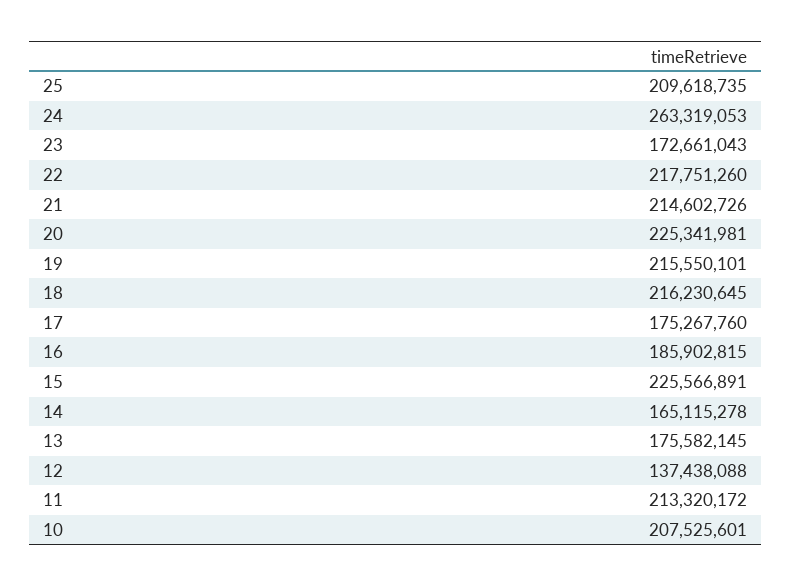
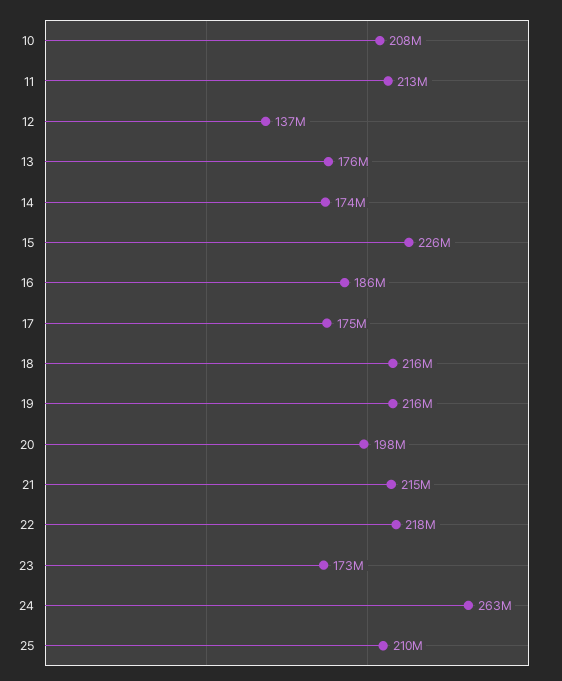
  {
    "25": 209618735,
    "24": 263319053,
    "23": 172661043,
    "22": 217751260,
    "21": 214602726,
-   "20": 225341981,
+   "20": 198000000,
    "19": 215550101,
    "18": 216230645,
    "17": 175267760,
    "16": 185902815,
    "15": 225566891,
-   "14": 165115278,
+   "14": 174000000,
    "13": 175582145,
    "12": 137438088,
    "11": 213320172,
    "10": 207525601
  }

